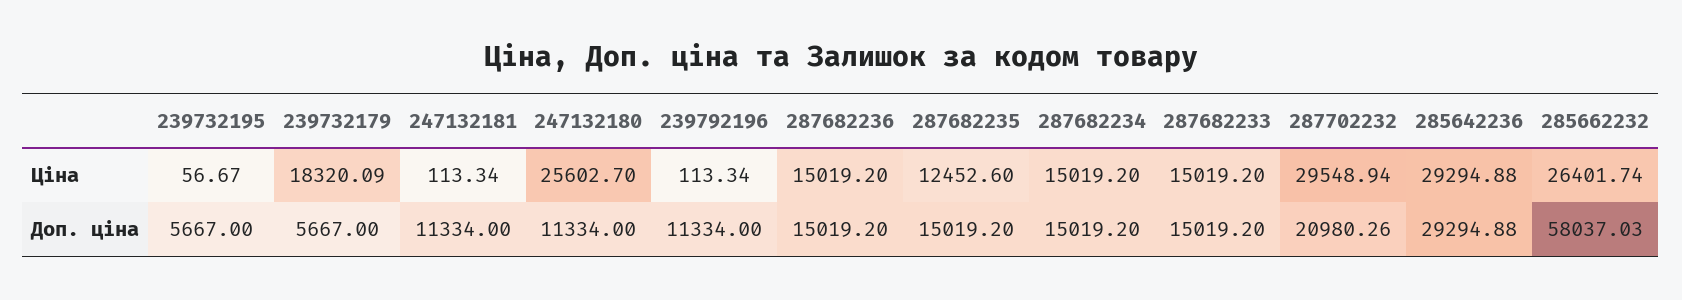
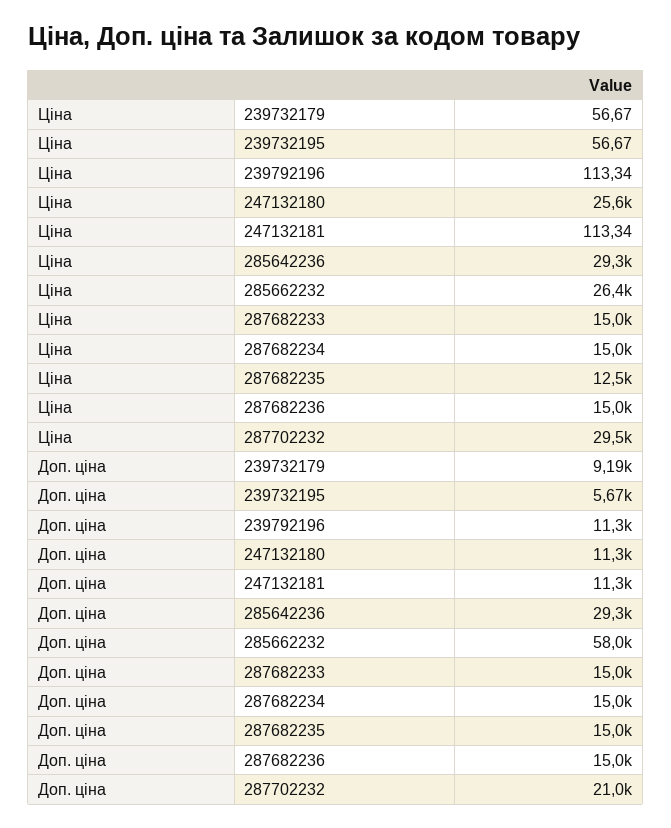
  {
    "239732195": {
      "Ціна": 56.67,
      "Доп. ціна": 5667
    },
    "239732179": {
-     "Ціна": 18320.09,
+     "Ціна": 56.67,
-     "Доп. ціна": 5667
+     "Доп. ціна": 9190
    },
    "247132181": {
      "Ціна": 113.34,
      "Доп. ціна": 11334
    },
    "247132180": {
      "Ціна": 25602.7,
      "Доп. ціна": 11334
    },
    "239792196": {
      "Ціна": 113.34,
      "Доп. ціна": 11334
    },
    "287682236": {
      "Ціна": 15019.2,
      "Доп. ціна": 15019.2
    },
    "287682235": {
      "Ціна": 12452.6,
      "Доп. ціна": 15019.2
    },
    "287682234": {
      "Ціна": 15019.2,
      "Доп. ціна": 15019.2
    },
    "287682233": {
      "Ціна": 15019.2,
      "Доп. ціна": 15019.2
    },
    "287702232": {
      "Ціна": 29548.94,
      "Доп. ціна": 20980.26
    },
    "285642236": {
      "Ціна": 29294.88,
      "Доп. ціна": 29294.88
    },
    "285662232": {
      "Ціна": 26401.74,
      "Доп. ціна": 58037.03
    }
  }

